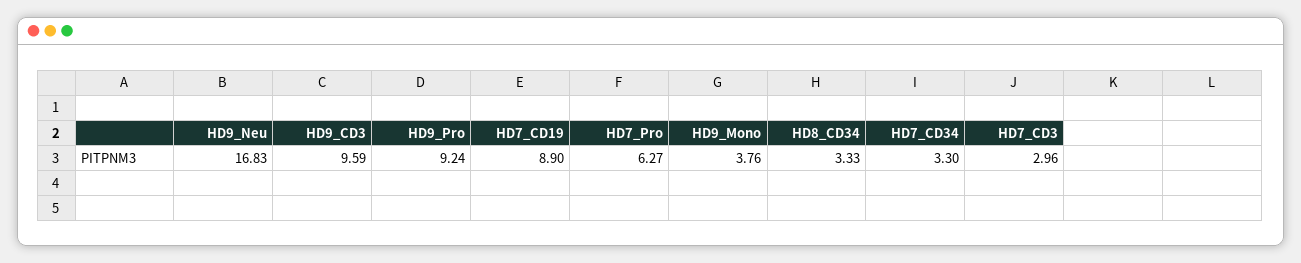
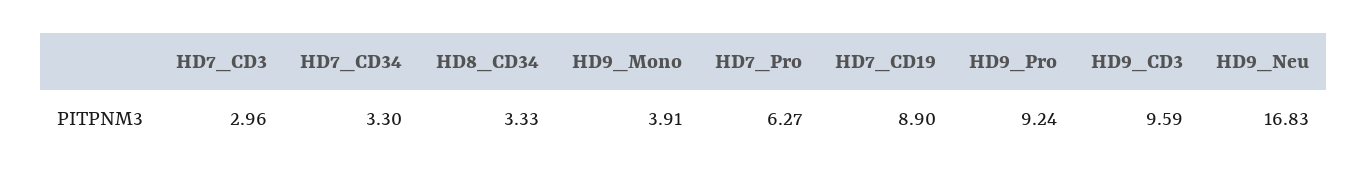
  {
    "HD9_Neu": 16.83,
    "HD9_CD3": 9.59,
    "HD9_Pro": 9.24,
    "HD7_CD19": 8.9,
    "HD7_Pro": 6.27,
-   "HD9_Mono": 3.76,
+   "HD9_Mono": 3.91,
    "HD8_CD34": 3.33,
    "HD7_CD34": 3.3,
    "HD7_CD3": 2.96
  }

